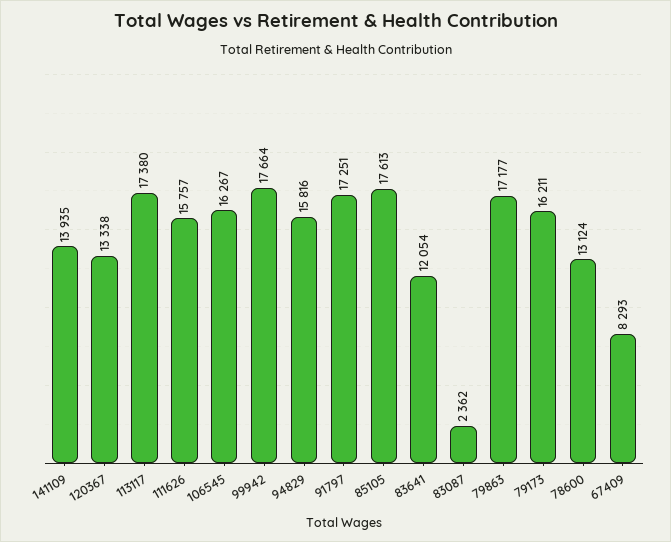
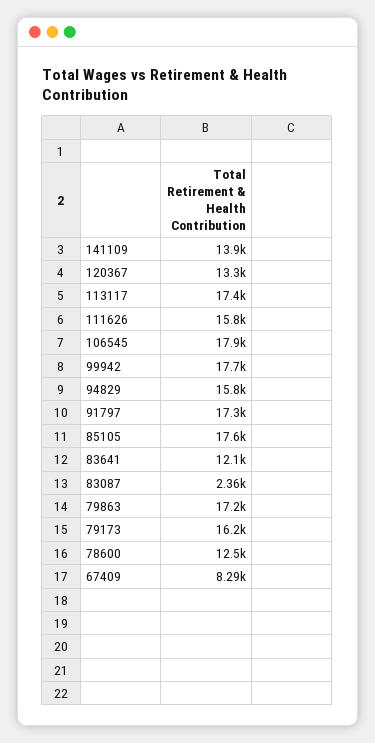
  {
    "141109": 13935,
    "120367": 13338,
    "113117": 17380,
    "111626": 15757,
-   "106545": 16267,
+   "106545": 17900,
    "99942": 17664,
    "94829": 15816,
    "91797": 17251,
    "85105": 17613,
    "83641": 12054,
    "83087": 2362,
    "79863": 17177,
    "79173": 16211,
-   "78600": 13124,
+   "78600": 12500,
    "67409": 8293
  }

